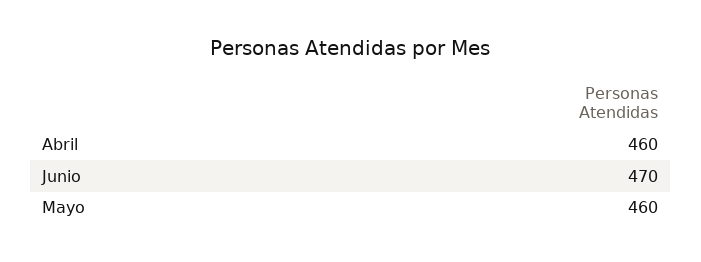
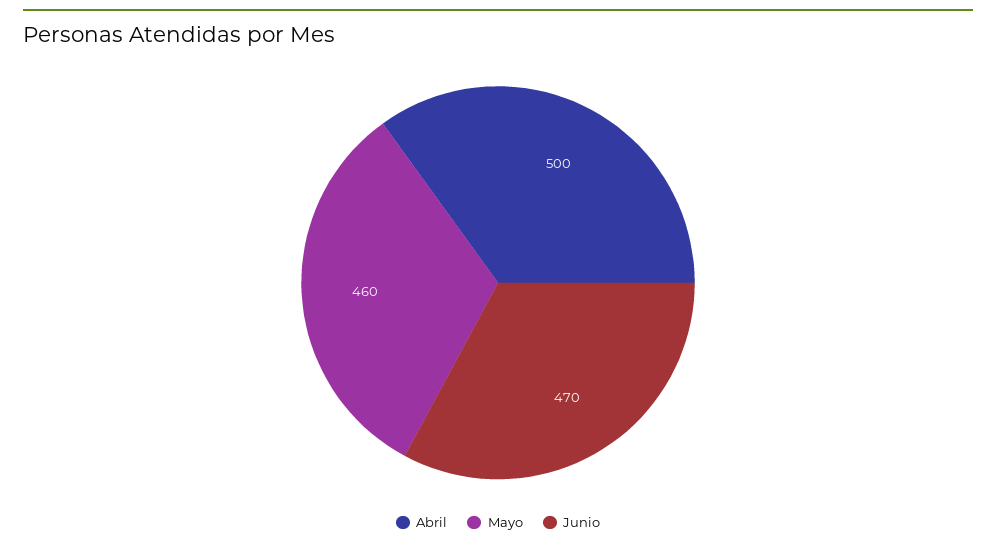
  {
-   "Abril": 460,
+   "Abril": 500,
    "Junio": 470,
    "Mayo": 460
  }

